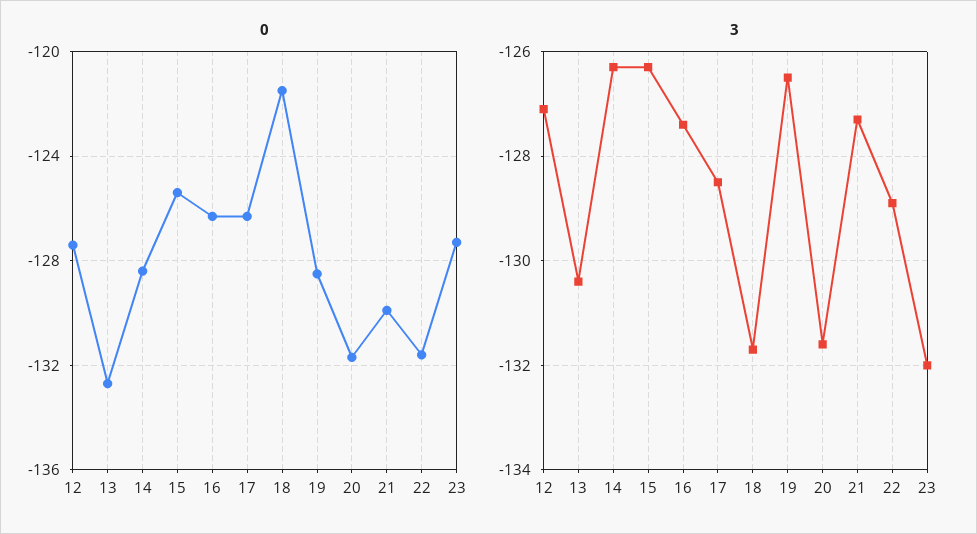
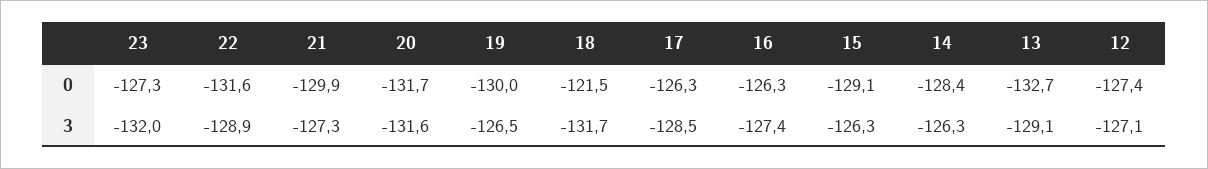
  {
    "0": {
      "12": -127.4,
      "13": -132.7,
      "14": -128.4,
-     "15": -125.5,
+     "15": -129.1,
      "16": -126.3,
      "17": -126.3,
      "18": -121.5,
-     "19": -128.5,
+     "19": -130,
      "20": -131.7,
      "21": -129.9,
      "22": -131.6,
      "23": -127.3
    },
    "3": {
      "12": -127.1,
-     "13": -130.5,
+     "13": -129.1,
      "14": -126.3,
      "15": -126.3,
      "16": -127.4,
      "17": -128.5,
      "18": -131.7,
      "19": -126.5,
      "20": -131.6,
      "21": -127.3,
      "22": -128.9,
      "23": -132
    }
  }

